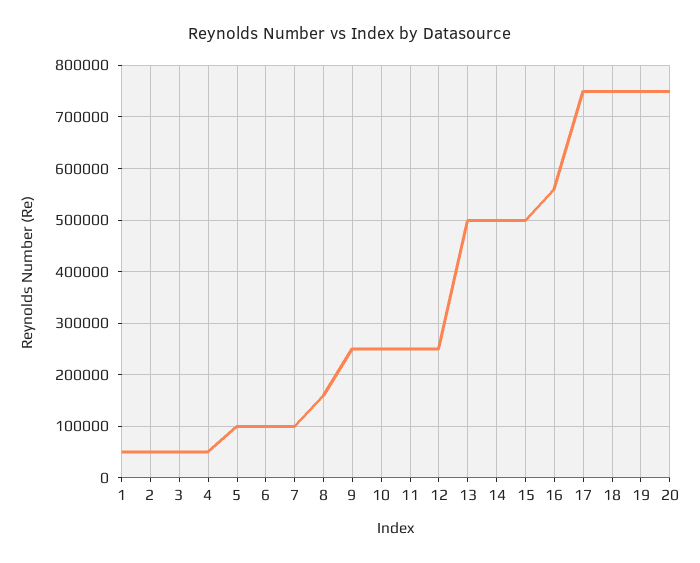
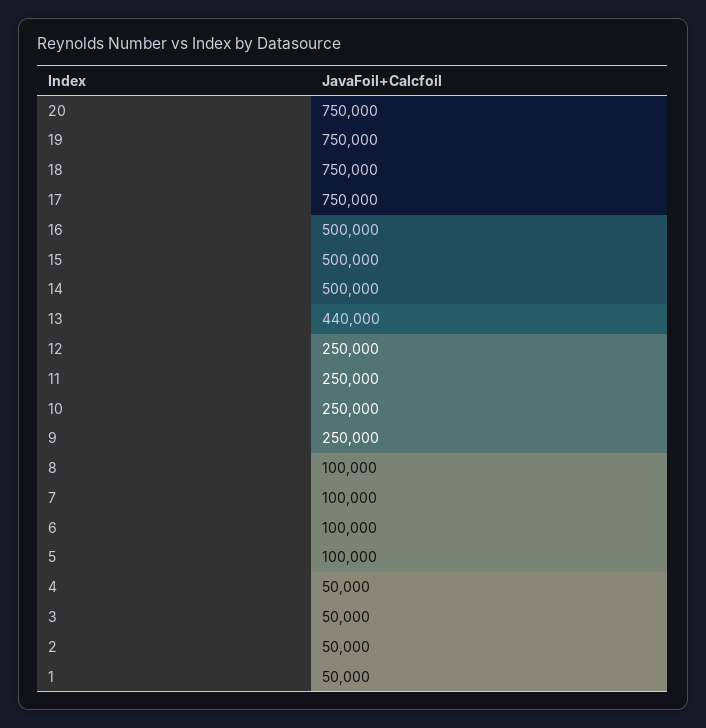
  {
    "1": 50000,
    "2": 50000,
    "3": 50000,
    "4": 50000,
    "5": 100000,
    "6": 100000,
    "7": 100000,
-   "8": 160000,
+   "8": 100000,
    "9": 250000,
    "10": 250000,
    "11": 250000,
    "12": 250000,
-   "13": 500000,
+   "13": 440000,
    "14": 500000,
    "15": 500000,
-   "16": 560000,
+   "16": 500000,
    "17": 750000,
    "18": 750000,
    "19": 750000,
    "20": 750000
  }

